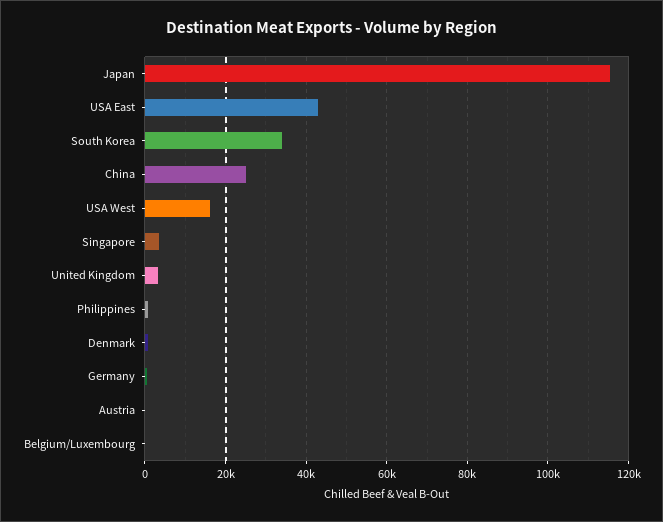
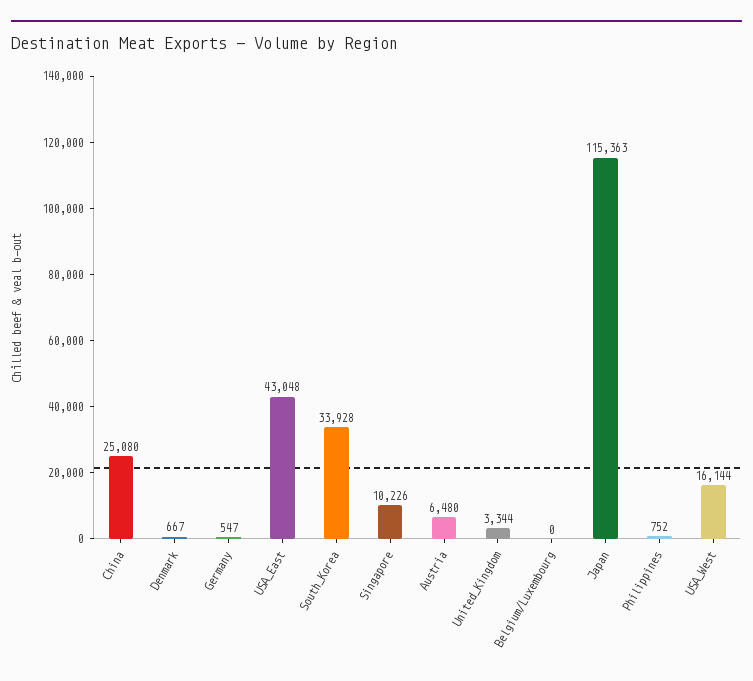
  {
    "Japan": 115363,
    "USA East": 43048,
    "South Korea": 33928,
    "China": 25080,
    "USA West": 16144,
-   "Singapore": 4000,
+   "Singapore": 10226,
    "United Kingdom": 3344,
    "Philippines": 752,
    "Denmark": 667,
    "Germany": 547,
-   "Austria": 0,
+   "Austria": 6480,
    "Belgium/Luxembourg": 0
  }

